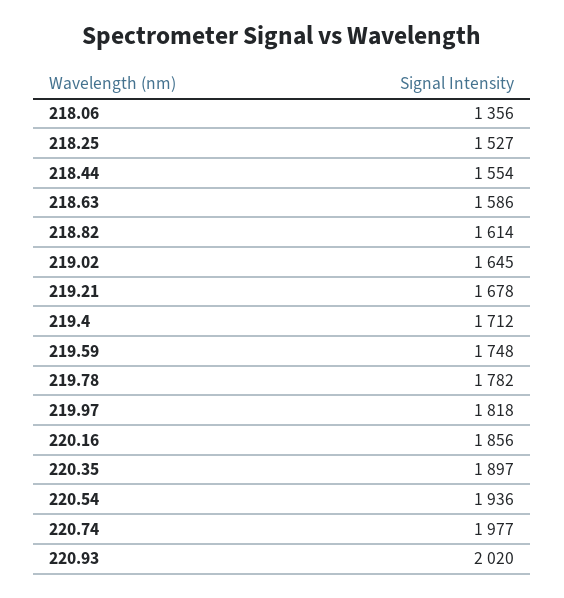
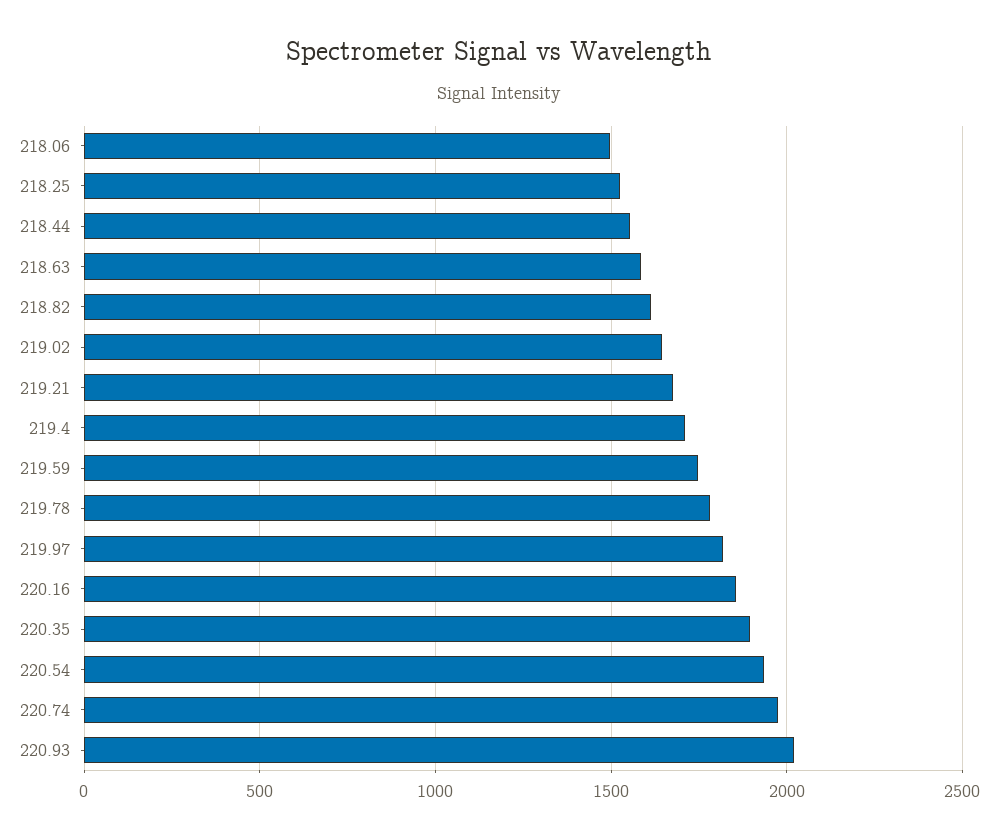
  {
-   "218.06": 1356,
+   "218.06": 1500,
    "218.25": 1527,
    "218.44": 1554,
    "218.63": 1586,
    "218.82": 1614,
    "219.02": 1645,
    "219.21": 1678,
    "219.4": 1712,
    "219.59": 1748,
    "219.78": 1782,
    "219.97": 1818,
    "220.16": 1856,
    "220.35": 1897,
    "220.54": 1936,
    "220.74": 1977,
    "220.93": 2020
  }

